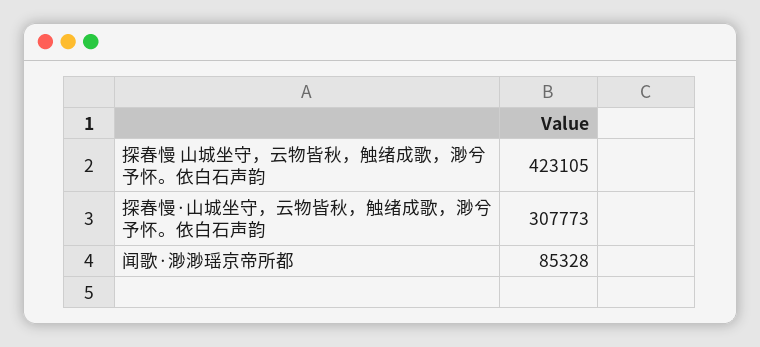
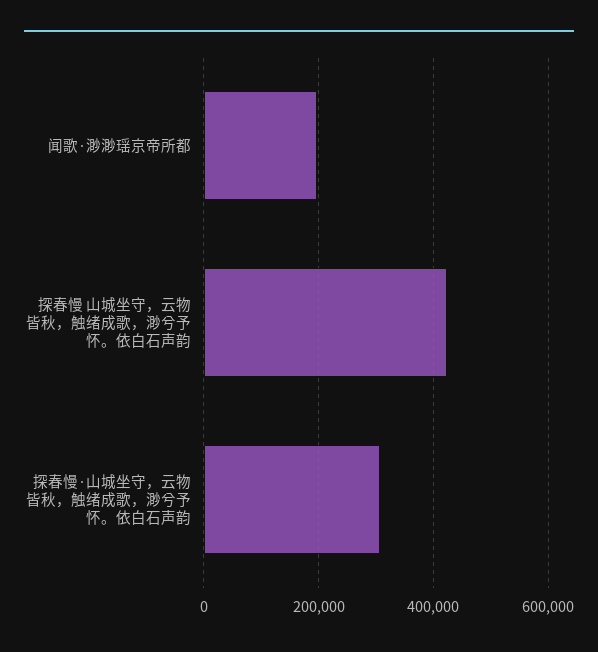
  {
    "探春慢 山城坐守，云物皆秋，触绪成歌，渺兮予怀。依白石声韵": 423105,
    "探春慢·山城坐守，云物皆秋，触绪成歌，渺兮予怀。依白石声韵": 307773,
-   "闻歌·渺渺瑶京帝所都": 85328
+   "闻歌·渺渺瑶京帝所都": 200000
  }

